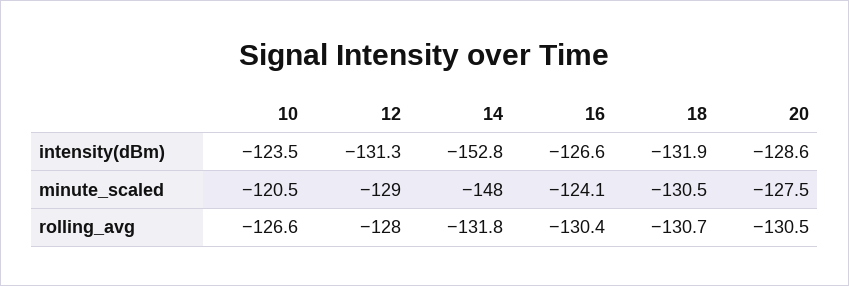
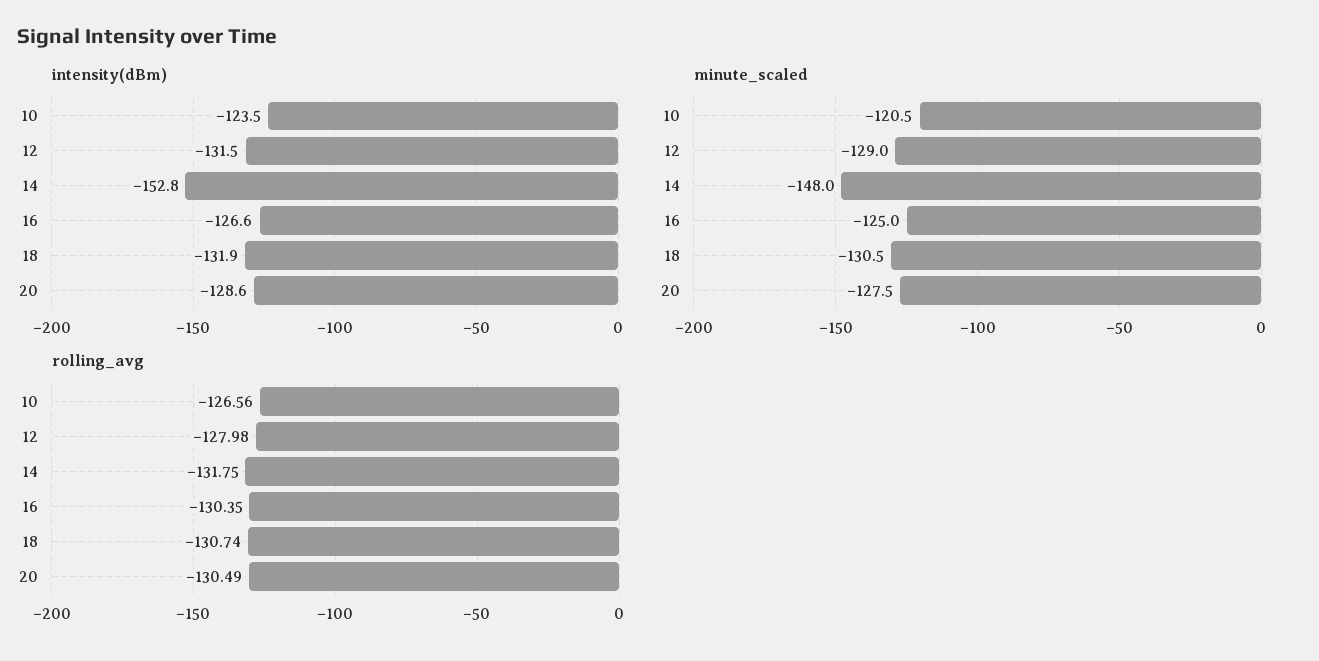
  {
    "intensity(dBm)": {
      "10": -123.5,
-     "12": -131.3,
+     "12": -131.5,
      "14": -152.8,
      "16": -126.6,
      "18": -131.9,
      "20": -128.6
    },
    "minute_scaled": {
      "10": -120.5,
      "12": -129,
      "14": -148,
-     "16": -124.1,
+     "16": -125,
      "18": -130.5,
      "20": -127.5
    },
    "rolling_avg": {
      "10": -126.56,
      "12": -127.98,
      "14": -131.75,
      "16": -130.35,
      "18": -130.74,
      "20": -130.49
    }
  }

